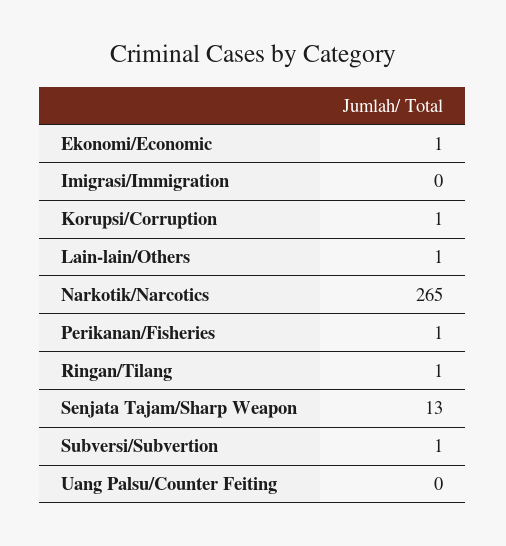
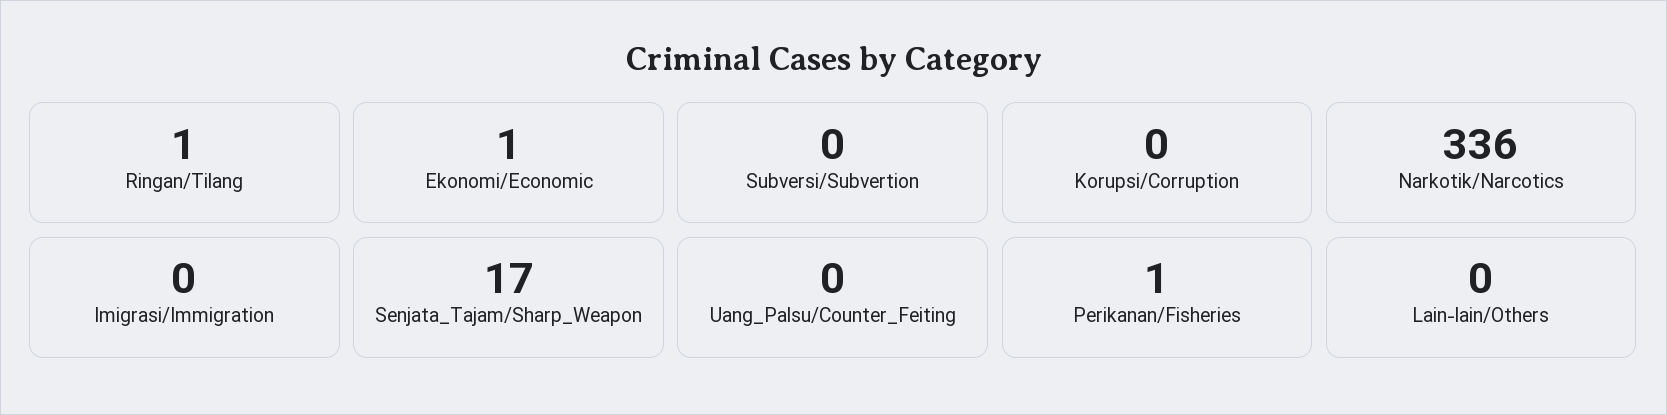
  {
    "Ekonomi/Economic": 1,
    "Imigrasi/Immigration": 0,
-   "Korupsi/Corruption": 1,
+   "Korupsi/Corruption": 0,
-   "Lain-lain/Others": 1,
+   "Lain-lain/Others": 0,
-   "Narkotik/Narcotics": 265,
+   "Narkotik/Narcotics": 336,
    "Perikanan/Fisheries": 1,
    "Ringan/Tilang": 1,
-   "Senjata Tajam/Sharp Weapon": 13,
+   "Senjata Tajam/Sharp Weapon": 17,
-   "Subversi/Subvertion": 1,
+   "Subversi/Subvertion": 0,
    "Uang Palsu/Counter Feiting": 0
  }

